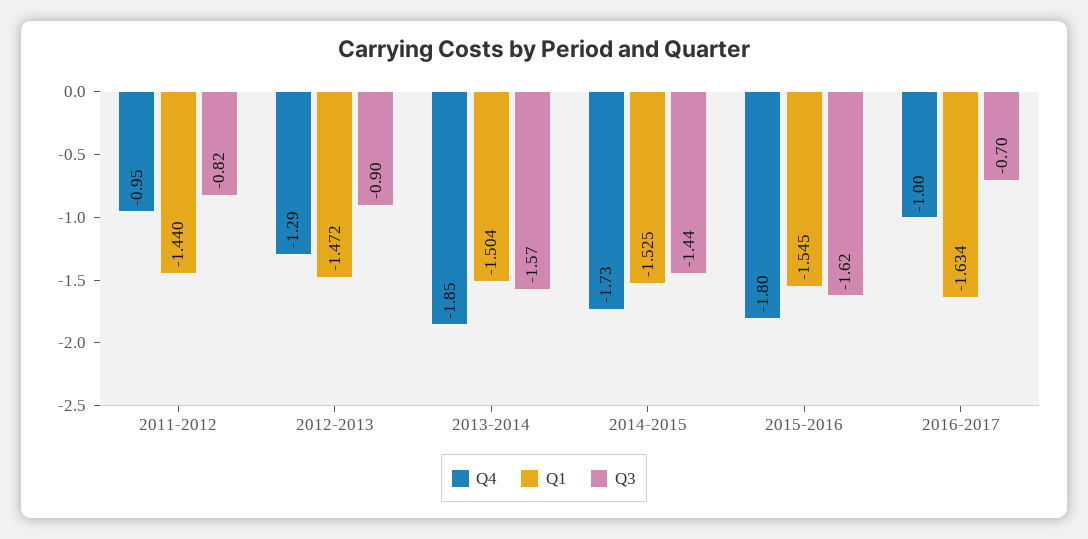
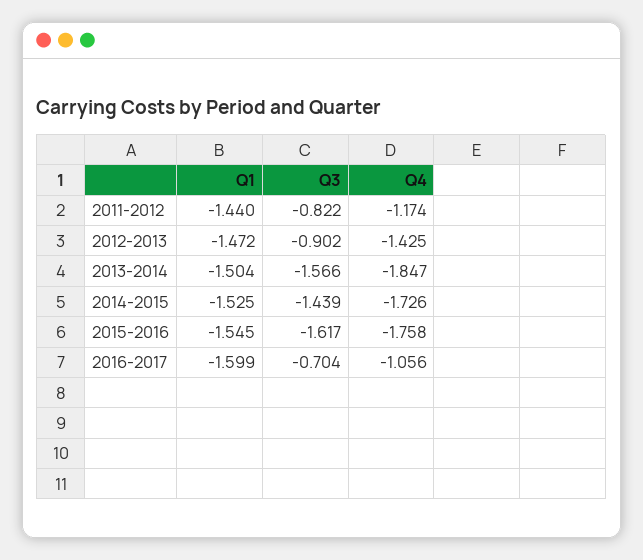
  {
    "Q4": {
-     "2011-2012": -0.95,
+     "2011-2012": -1.174,
-     "2012-2013": -1.29,
+     "2012-2013": -1.425,
      "2013-2014": -1.847,
      "2014-2015": -1.726,
-     "2015-2016": -1.8,
+     "2015-2016": -1.758,
-     "2016-2017": -1
+     "2016-2017": -1.056
    },
    "Q1": {
      "2011-2012": -1.44,
      "2012-2013": -1.472,
      "2013-2014": -1.504,
      "2014-2015": -1.525,
      "2015-2016": -1.545,
-     "2016-2017": -1.634
+     "2016-2017": -1.599
    },
    "Q3": {
      "2011-2012": -0.822,
      "2012-2013": -0.902,
      "2013-2014": -1.566,
      "2014-2015": -1.439,
      "2015-2016": -1.617,
      "2016-2017": -0.704
    }
  }

